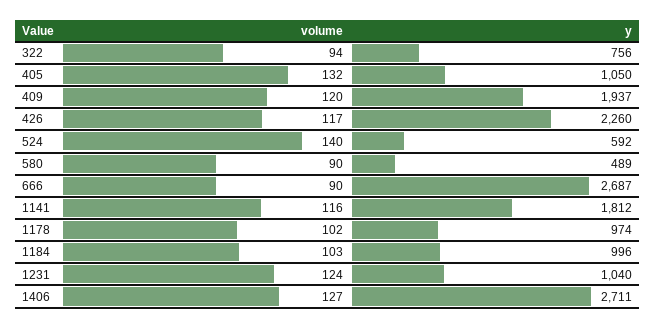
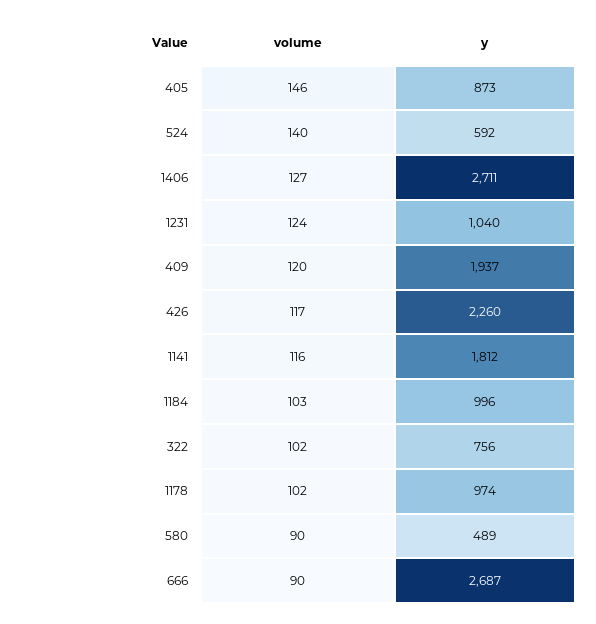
  {
    "volume": {
-     "322": 94,
+     "322": 102,
-     "405": 132,
+     "405": 146,
      "409": 120,
      "426": 117,
      "524": 140,
      "580": 90,
      "666": 90,
      "1141": 116,
      "1178": 102,
      "1184": 103,
      "1231": 124,
      "1406": 127
    },
    "y": {
      "322": 756,
-     "405": 1050,
+     "405": 873,
      "409": 1937,
      "426": 2260,
      "524": 592,
      "580": 489,
      "666": 2687,
      "1141": 1812,
      "1178": 974,
      "1184": 996,
      "1231": 1040,
      "1406": 2711
    }
  }

